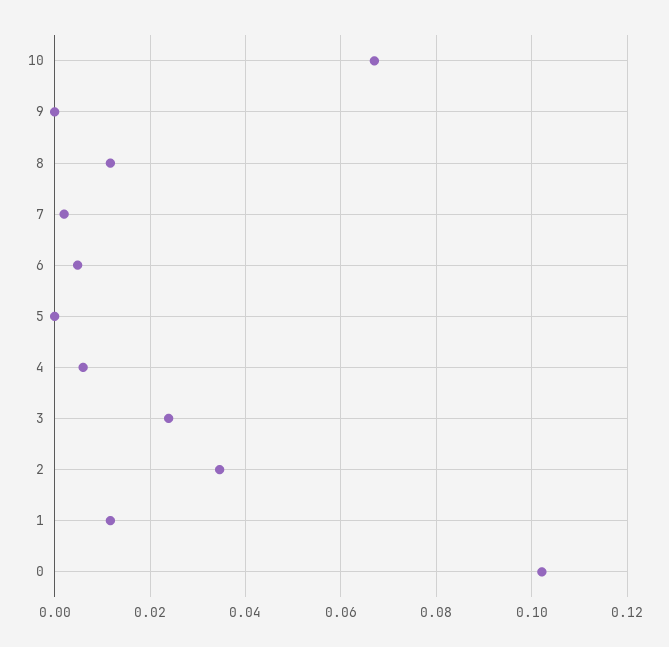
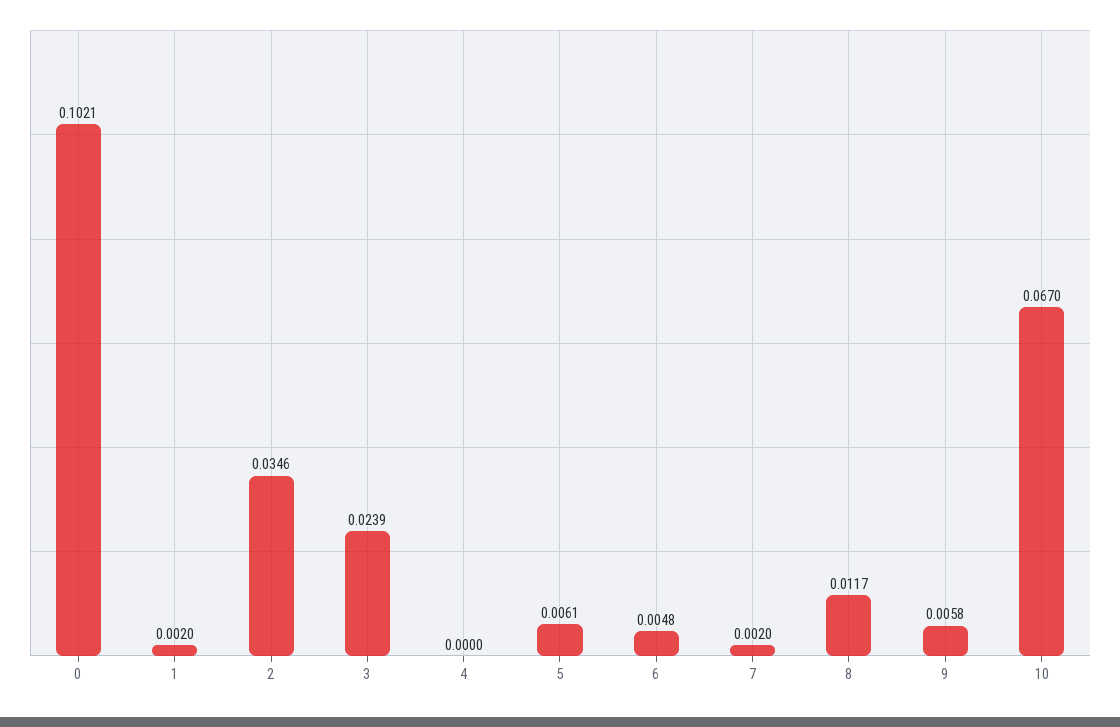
  {
    "10": 0.067,
-   "9": 0,
+   "9": 0.0058,
    "8": 0.0117,
    "7": 0.002,
    "6": 0.0048,
-   "5": 0,
+   "5": 0.0061,
-   "4": 0.006,
+   "4": 0,
    "3": 0.0239,
    "2": 0.0346,
-   "1": 0.012,
+   "1": 0.002,
    "0": 0.1021
  }

